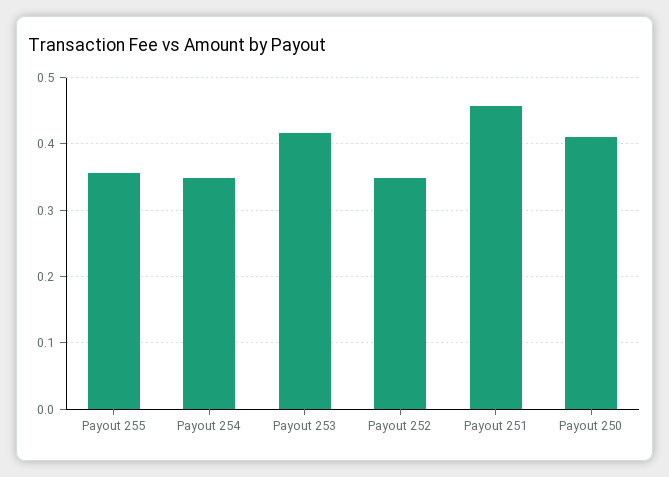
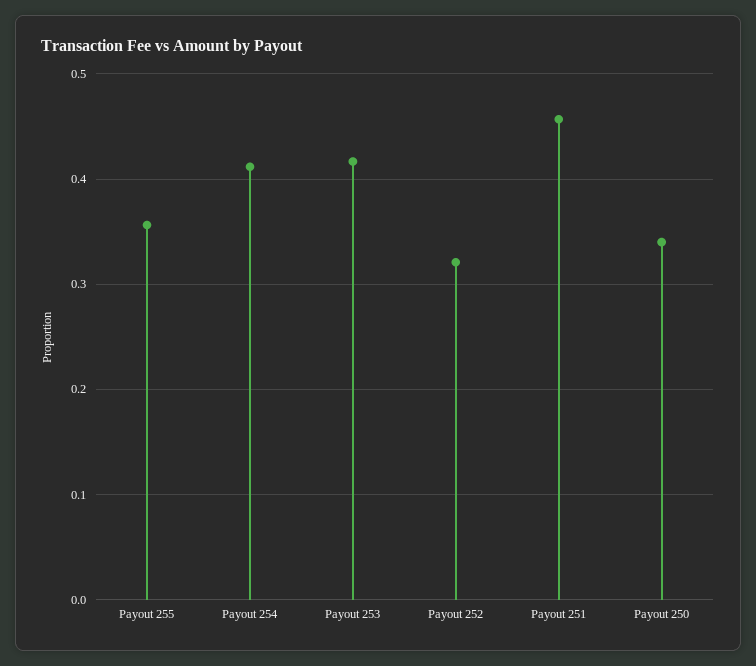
  {
    "Payout 255": 0.36,
-   "Payout 254": 0.35,
+   "Payout 254": 0.41,
    "Payout 253": 0.42,
-   "Payout 252": 0.35,
+   "Payout 252": 0.32,
    "Payout 251": 0.46,
-   "Payout 250": 0.41
+   "Payout 250": 0.34
  }

